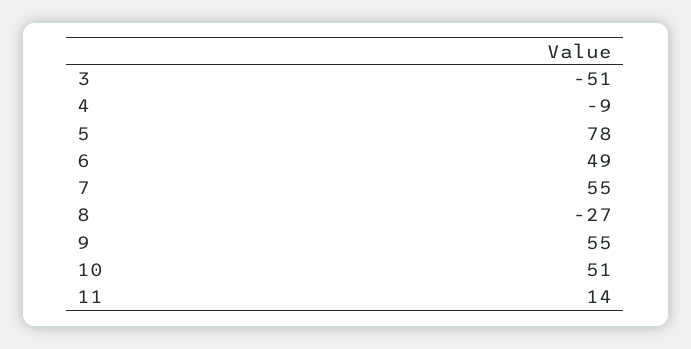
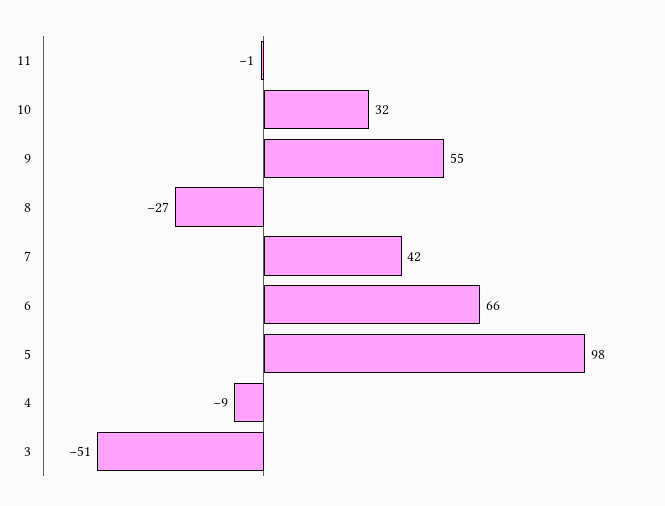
  {
    "3": -51,
    "4": -9,
-   "5": 78,
+   "5": 98,
-   "6": 49,
+   "6": 66,
-   "7": 55,
+   "7": 42,
    "8": -27,
    "9": 55,
-   "10": 51,
+   "10": 32,
-   "11": 14
+   "11": -1
  }

